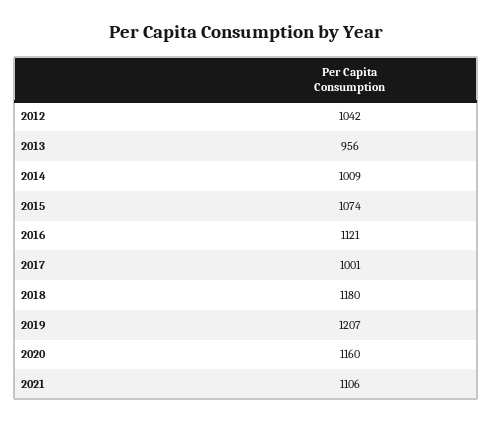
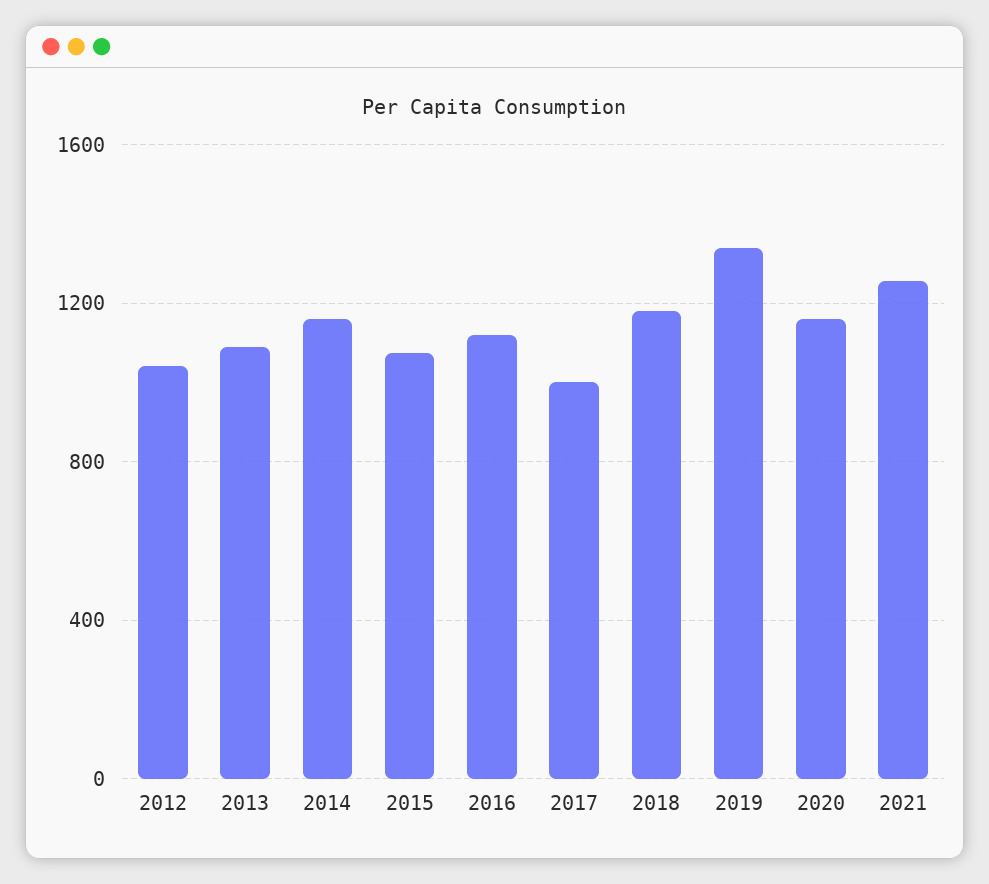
  {
    "2012": 1042,
-   "2013": 956,
+   "2013": 1100,
-   "2014": 1009,
+   "2014": 1150,
    "2015": 1074,
    "2016": 1121,
    "2017": 1001,
    "2018": 1180,
-   "2019": 1207,
+   "2019": 1350,
    "2020": 1160,
-   "2021": 1106
+   "2021": 1250
  }

